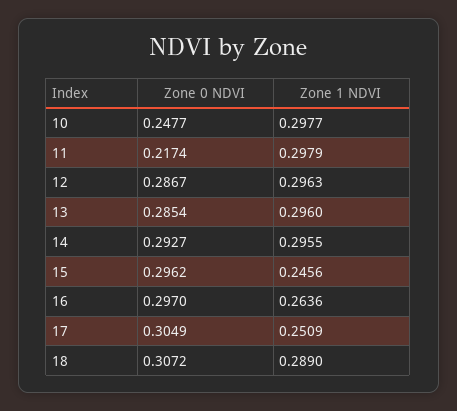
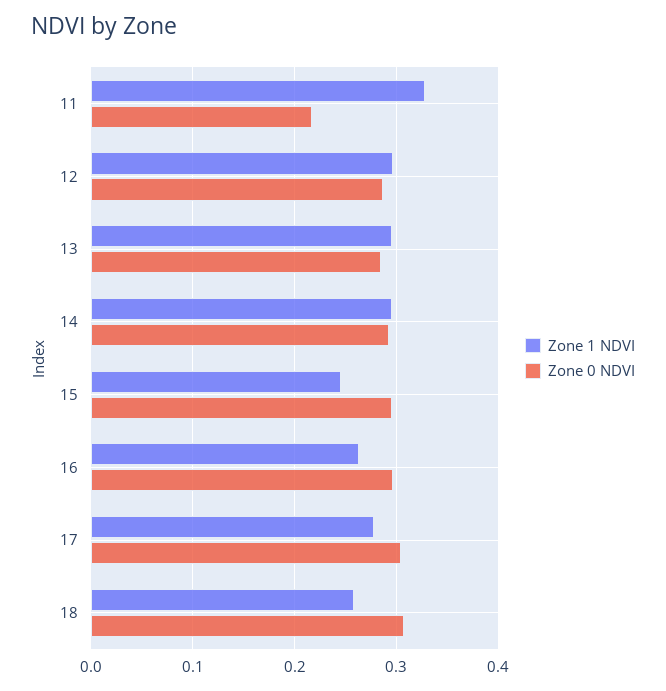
  {
    "Zone 0 NDVI": {
-     "10": 0.2477,
      "11": 0.2174,
      "12": 0.2867,
      "13": 0.2854,
      "14": 0.2927,
      "15": 0.2962,
      "16": 0.297,
      "17": 0.3049,
      "18": 0.3072
    },
    "Zone 1 NDVI": {
-     "10": 0.2977,
-     "11": 0.2979,
+     "11": 0.33,
      "12": 0.2963,
      "13": 0.296,
      "14": 0.2955,
      "15": 0.2456,
      "16": 0.2636,
-     "17": 0.2509,
+     "17": 0.28,
-     "18": 0.289
+     "18": 0.26
    }
  }

